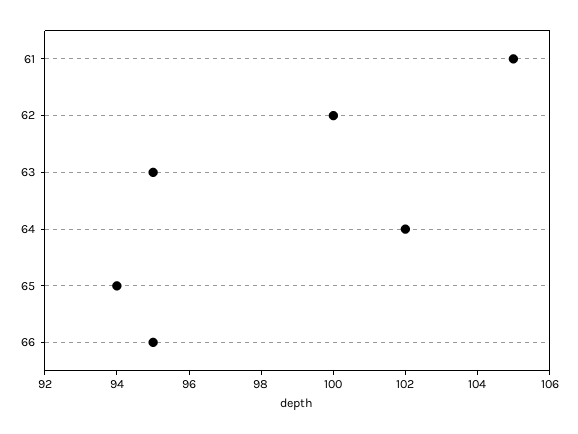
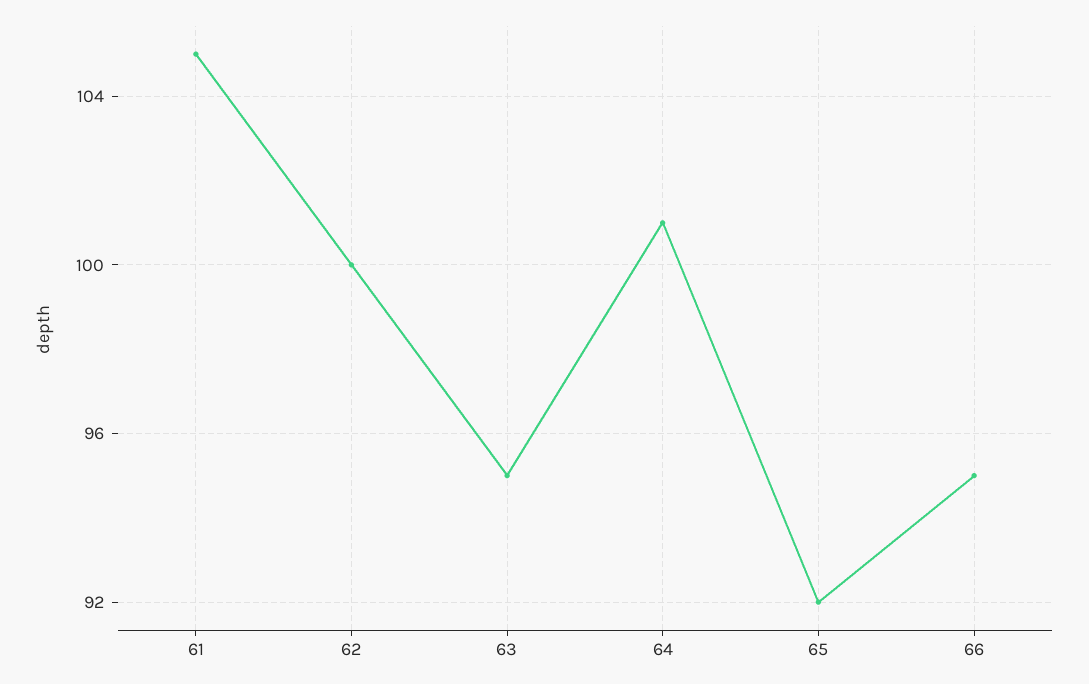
  {
    "61": 105,
    "62": 100,
    "63": 95,
-   "64": 102,
+   "64": 101,
-   "65": 94,
+   "65": 92,
    "66": 95
  }

